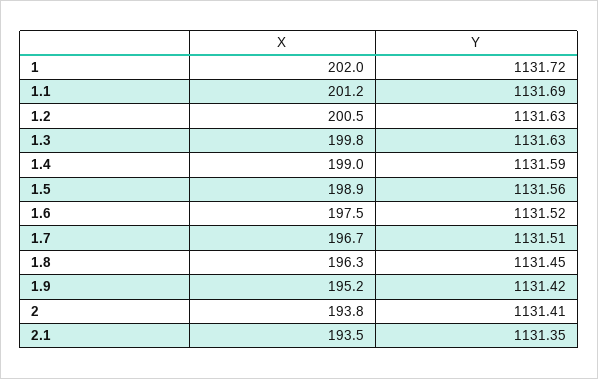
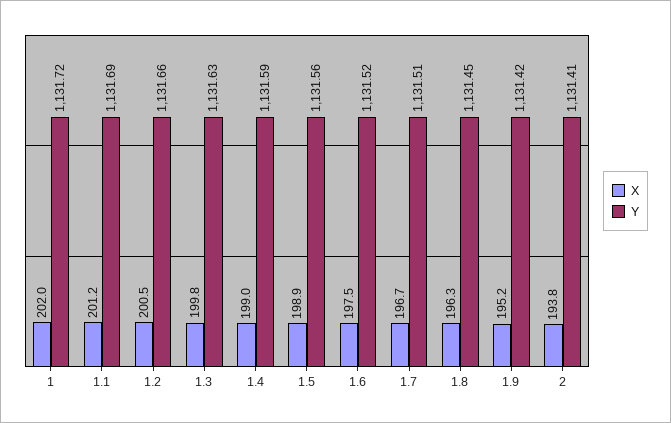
  {
    "X": {
      "1": 202,
      "1.1": 201.2,
      "1.2": 200.5,
      "1.3": 199.8,
      "1.4": 199,
      "1.5": 198.9,
      "1.6": 197.5,
      "1.7": 196.7,
      "1.8": 196.3,
      "1.9": 195.2,
-     "2": 193.8,
+     "2": 193.8
-     "2.1": 193.5
    },
    "Y": {
      "1": 1131.72,
      "1.1": 1131.69,
-     "1.2": 1131.63,
+     "1.2": 1131.66,
      "1.3": 1131.63,
      "1.4": 1131.59,
      "1.5": 1131.56,
      "1.6": 1131.52,
      "1.7": 1131.51,
      "1.8": 1131.45,
      "1.9": 1131.42,
-     "2": 1131.41,
+     "2": 1131.41
-     "2.1": 1131.35
    }
  }

